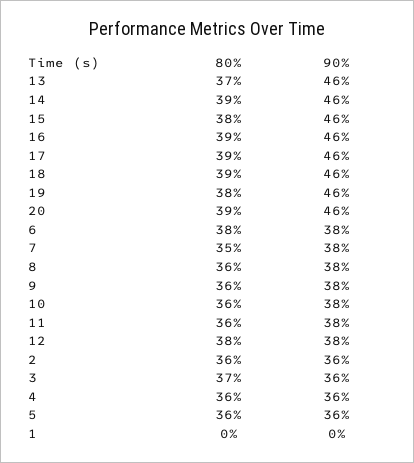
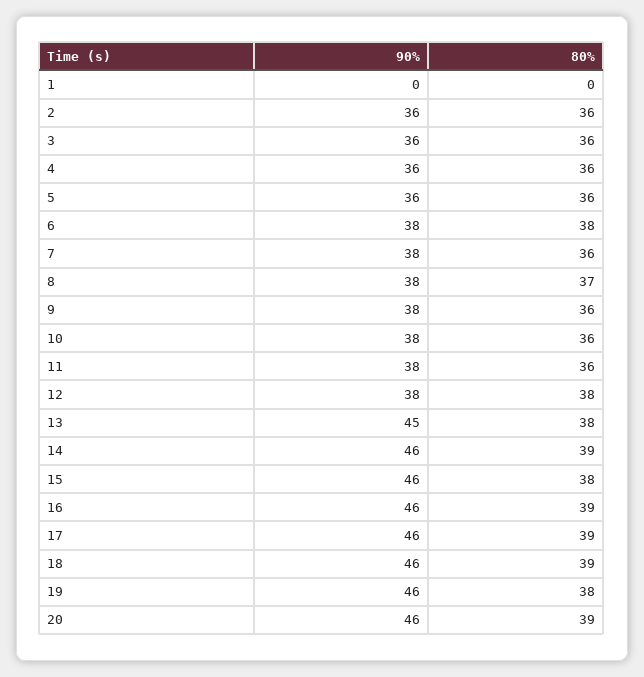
  {
    "80%": {
-     "13": 37,
+     "13": 38,
      "14": 39,
      "15": 38,
      "16": 39,
      "17": 39,
      "18": 39,
      "19": 38,
      "20": 39,
      "6": 38,
-     "7": 35,
+     "7": 36,
-     "8": 36,
+     "8": 37,
      "9": 36,
      "10": 36,
      "11": 36,
      "12": 38,
      "2": 36,
-     "3": 37,
+     "3": 36,
      "4": 36,
      "5": 36,
      "1": 0
    },
    "90%": {
-     "13": 46,
+     "13": 45,
      "14": 46,
      "15": 46,
      "16": 46,
      "17": 46,
      "18": 46,
      "19": 46,
      "20": 46,
      "6": 38,
      "7": 38,
      "8": 38,
      "9": 38,
      "10": 38,
      "11": 38,
      "12": 38,
      "2": 36,
      "3": 36,
      "4": 36,
      "5": 36,
      "1": 0
    }
  }

